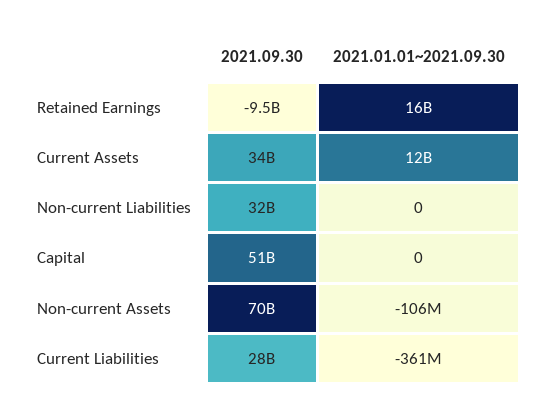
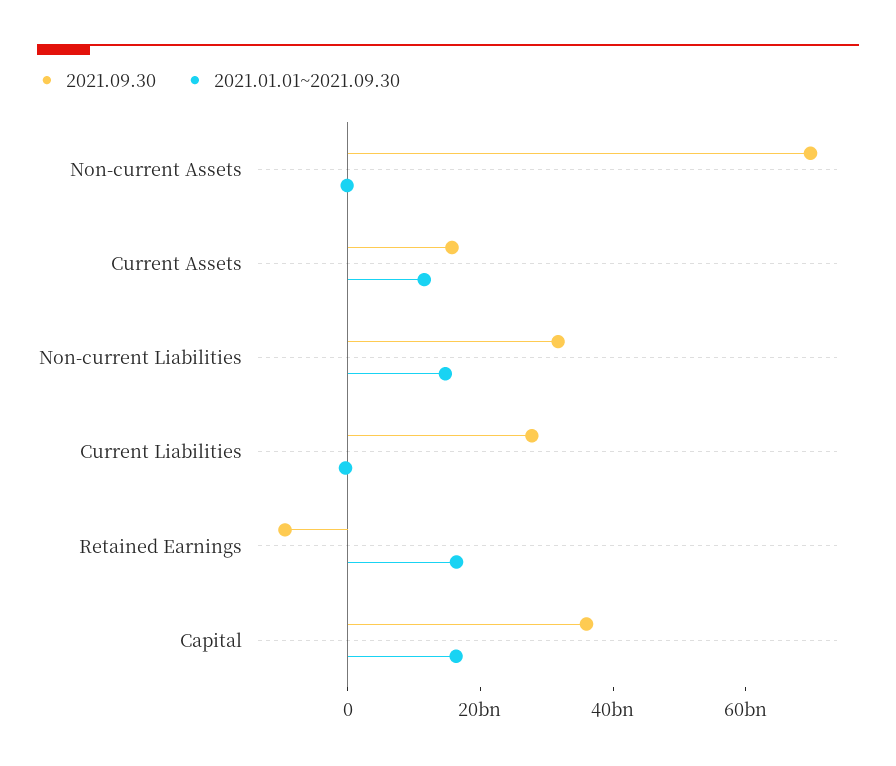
  {
    "2021.09.30": {
      "Retained Earnings": -9500000000,
-     "Current Assets": 34000000000,
+     "Current Assets": 15000000000,
      "Non-current Liabilities": 32000000000,
-     "Capital": 51000000000,
+     "Capital": 35000000000,
      "Non-current Assets": 70000000000,
      "Current Liabilities": 28000000000
    },
    "2021.01.01~2021.09.30": {
      "Retained Earnings": 16000000000,
      "Current Assets": 12000000000,
-     "Non-current Liabilities": 0,
+     "Non-current Liabilities": 15000000000,
-     "Capital": 0,
+     "Capital": 15000000000,
      "Non-current Assets": -106000000,
      "Current Liabilities": -361000000
    }
  }

